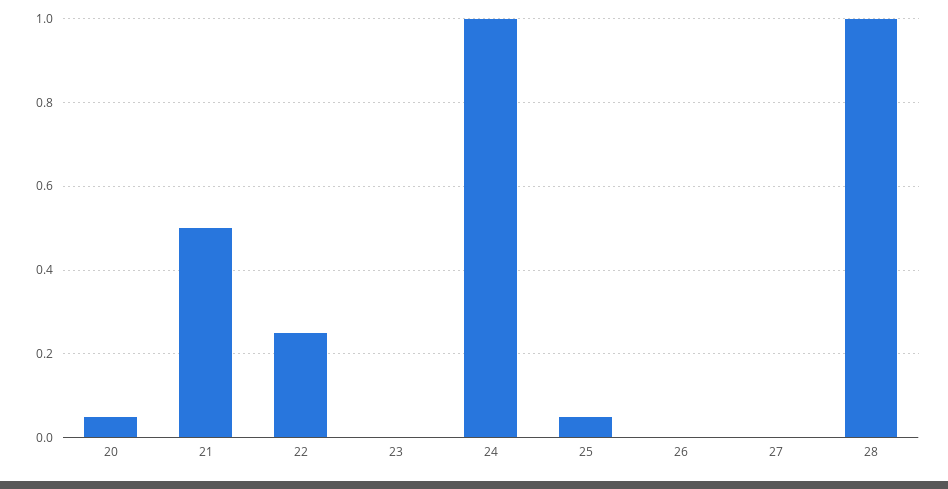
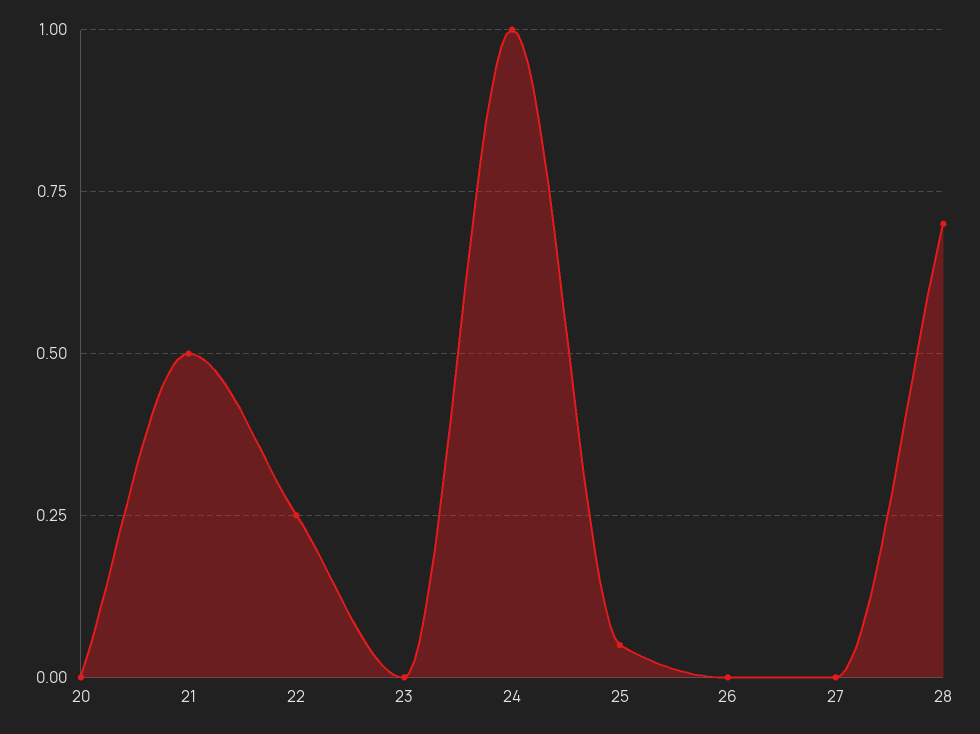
  {
-   "20": 0.05,
+   "20": 0,
    "21": 0.5,
    "22": 0.25,
    "23": 0,
    "24": 1,
    "25": 0.05,
    "26": 0,
    "27": 0,
-   "28": 1
+   "28": 0.7
  }

